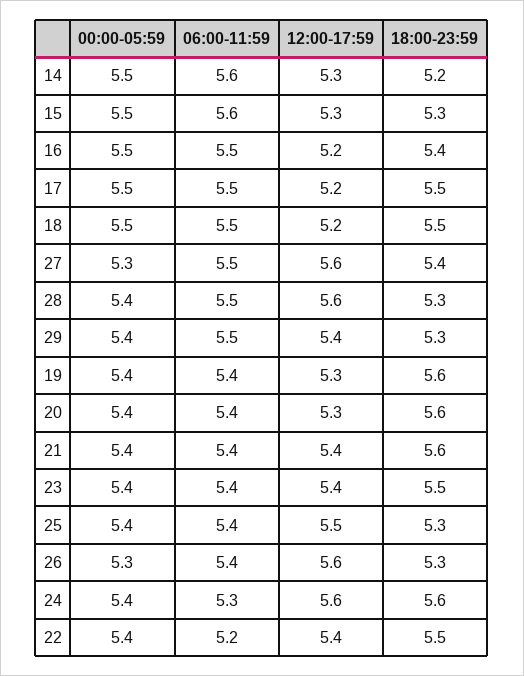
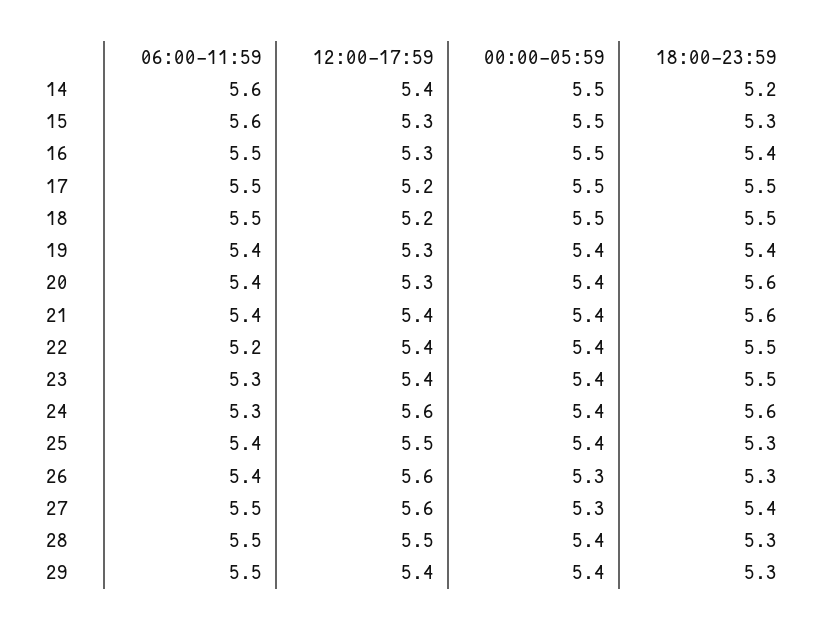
  {
    "00:00-05:59": {
      "14": 5.5,
      "15": 5.5,
      "16": 5.5,
      "17": 5.5,
      "18": 5.5,
      "27": 5.3,
      "28": 5.4,
      "29": 5.4,
      "19": 5.4,
      "20": 5.4,
      "21": 5.4,
      "23": 5.4,
      "25": 5.4,
      "26": 5.3,
      "24": 5.4,
      "22": 5.4
    },
    "06:00-11:59": {
      "14": 5.6,
      "15": 5.6,
      "16": 5.5,
      "17": 5.5,
      "18": 5.5,
      "27": 5.5,
      "28": 5.5,
      "29": 5.5,
      "19": 5.4,
      "20": 5.4,
      "21": 5.4,
-     "23": 5.4,
+     "23": 5.3,
      "25": 5.4,
      "26": 5.4,
      "24": 5.3,
      "22": 5.2
    },
    "12:00-17:59": {
-     "14": 5.3,
+     "14": 5.4,
      "15": 5.3,
-     "16": 5.2,
+     "16": 5.3,
      "17": 5.2,
      "18": 5.2,
      "27": 5.6,
-     "28": 5.6,
+     "28": 5.5,
      "29": 5.4,
      "19": 5.3,
      "20": 5.3,
      "21": 5.4,
      "23": 5.4,
      "25": 5.5,
      "26": 5.6,
      "24": 5.6,
      "22": 5.4
    },
    "18:00-23:59": {
      "14": 5.2,
      "15": 5.3,
      "16": 5.4,
      "17": 5.5,
      "18": 5.5,
      "27": 5.4,
      "28": 5.3,
      "29": 5.3,
-     "19": 5.6,
+     "19": 5.4,
      "20": 5.6,
      "21": 5.6,
      "23": 5.5,
      "25": 5.3,
      "26": 5.3,
      "24": 5.6,
      "22": 5.5
    }
  }

